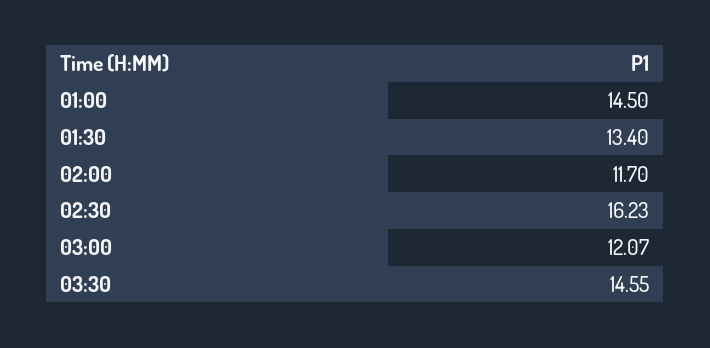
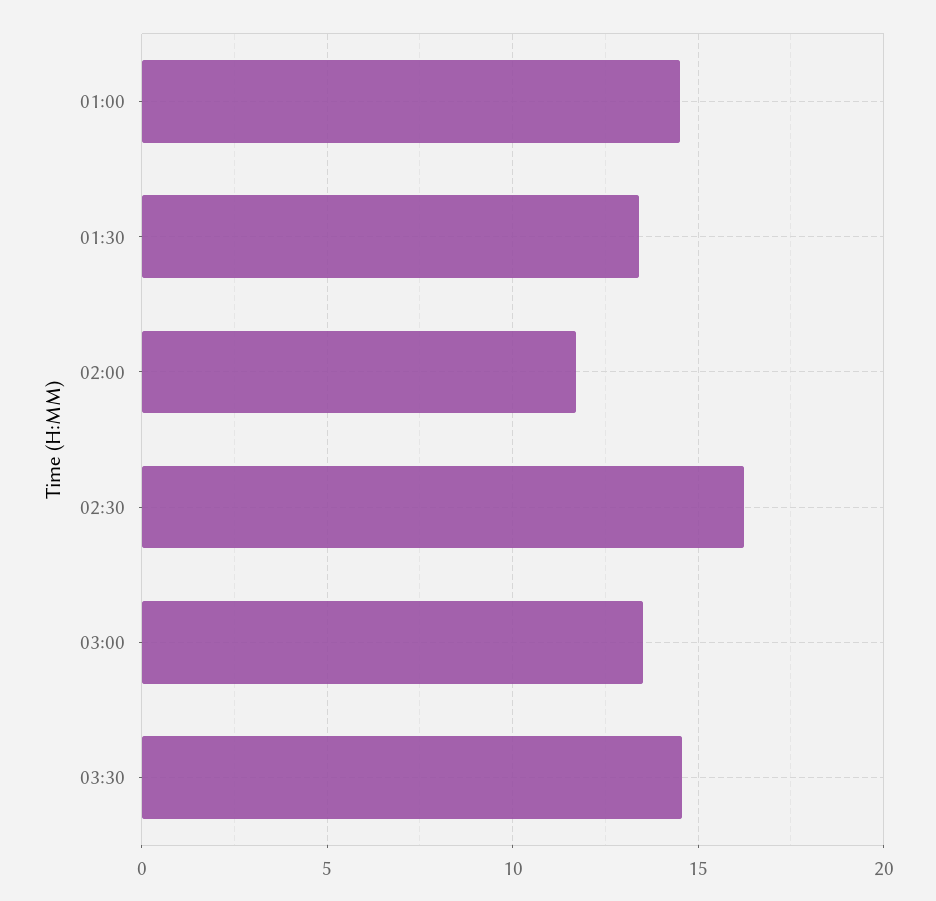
  {
    "01:00": 14.5,
    "01:30": 13.4,
    "02:00": 11.7,
    "02:30": 16.23,
-   "03:00": 12.07,
+   "03:00": 13.5,
    "03:30": 14.55
  }

